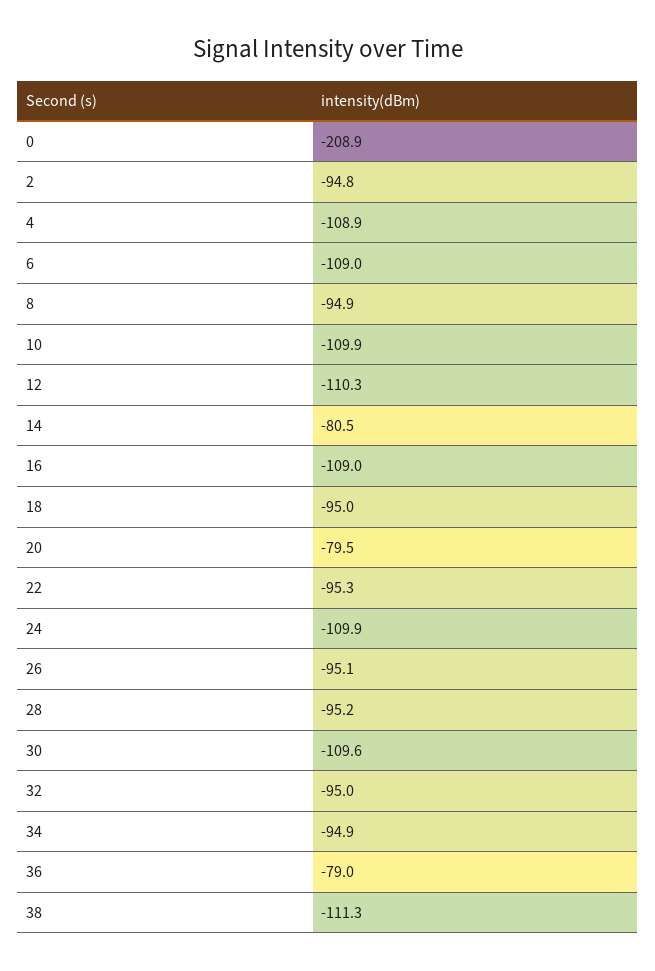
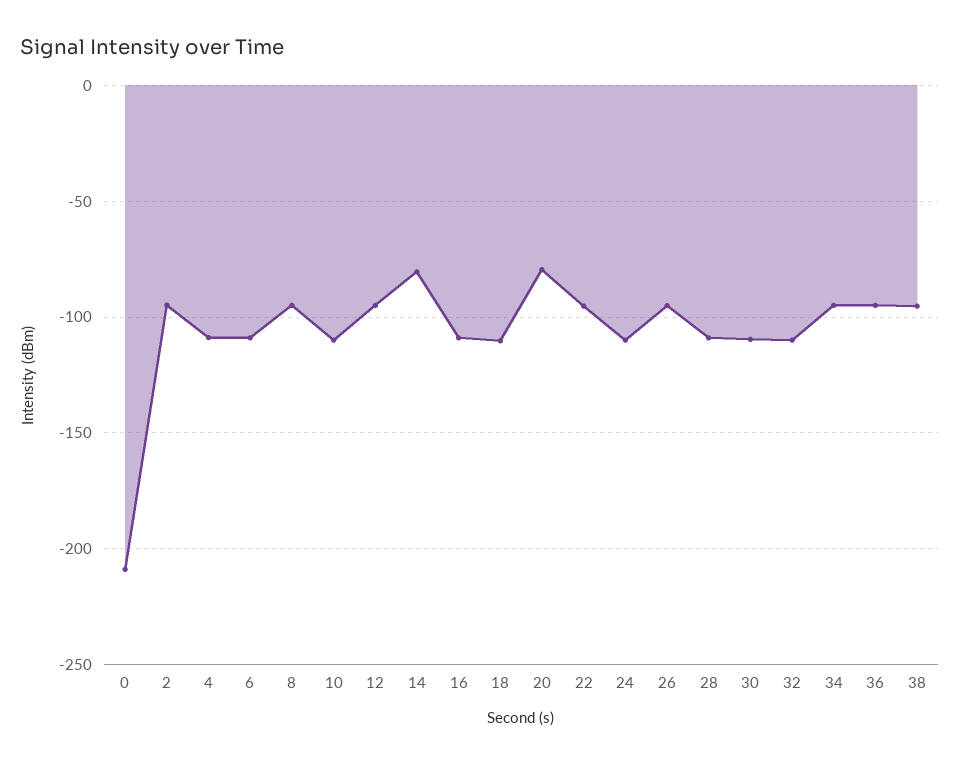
  {
    "0": -208.9,
    "2": -94.8,
    "4": -108.9,
    "6": -109,
    "8": -94.9,
    "10": -109.9,
-   "12": -110.3,
+   "12": -95,
    "14": -80.5,
    "16": -109,
-   "18": -95,
+   "18": -110,
    "20": -79.5,
    "22": -95.3,
    "24": -109.9,
    "26": -95.1,
-   "28": -95.2,
+   "28": -110,
    "30": -109.6,
-   "32": -95,
+   "32": -110,
    "34": -94.9,
-   "36": -79,
+   "36": -95,
-   "38": -111.3
+   "38": -95
  }

